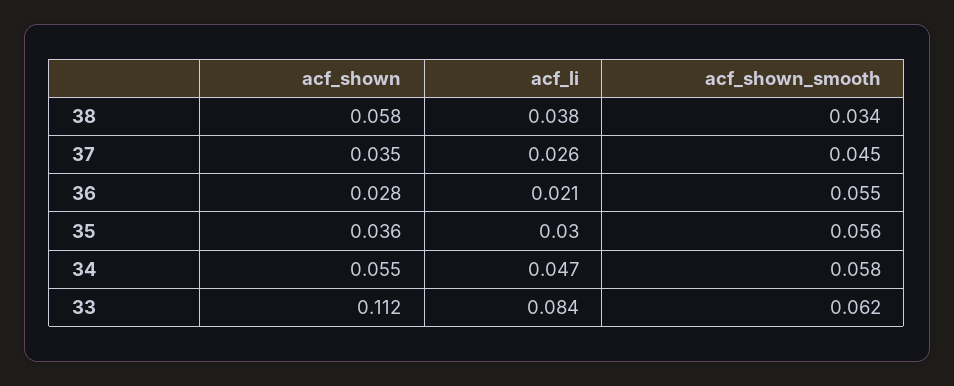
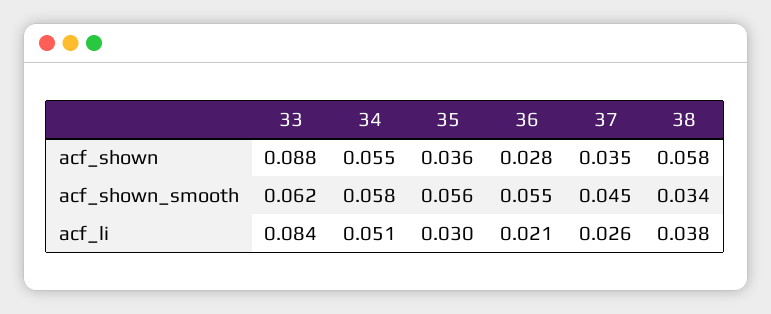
  {
    "acf_shown": {
      "38": 0.058,
      "37": 0.035,
      "36": 0.028,
      "35": 0.036,
      "34": 0.055,
-     "33": 0.112
+     "33": 0.088
    },
    "acf_li": {
      "38": 0.038,
      "37": 0.026,
      "36": 0.021,
      "35": 0.03,
-     "34": 0.047,
+     "34": 0.051,
      "33": 0.084
    },
    "acf_shown_smooth": {
      "38": 0.034,
      "37": 0.045,
      "36": 0.055,
      "35": 0.056,
      "34": 0.058,
      "33": 0.062
    }
  }

